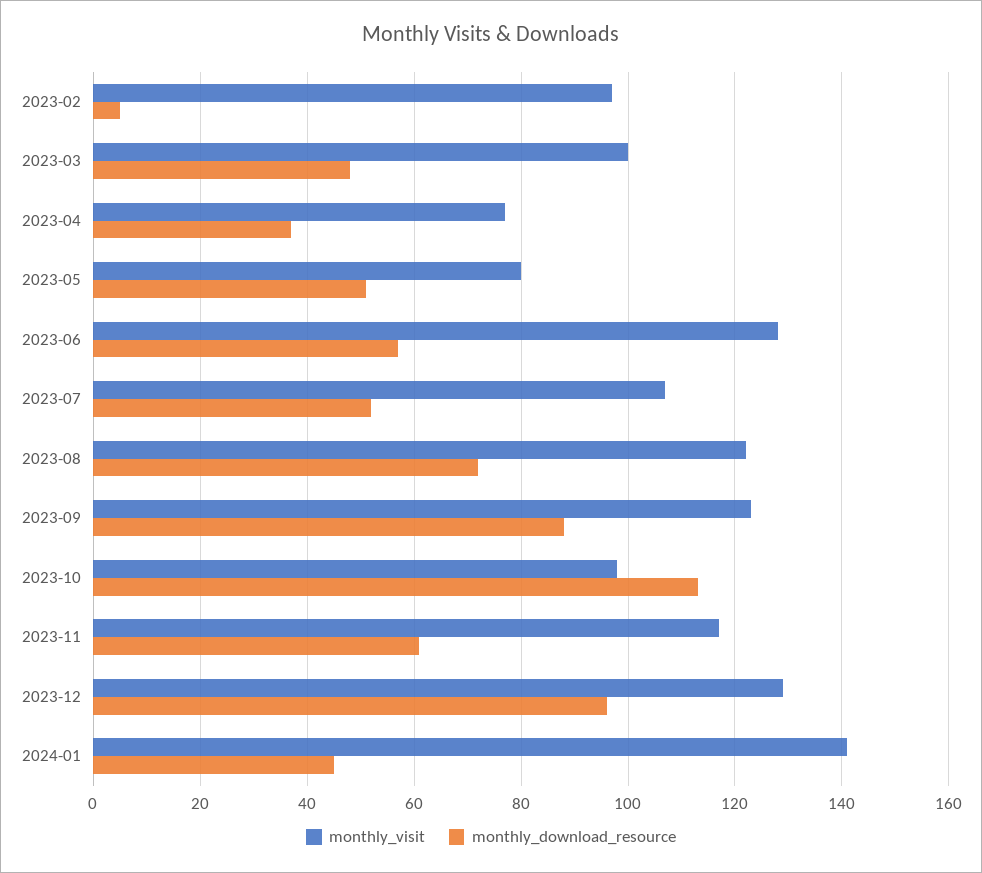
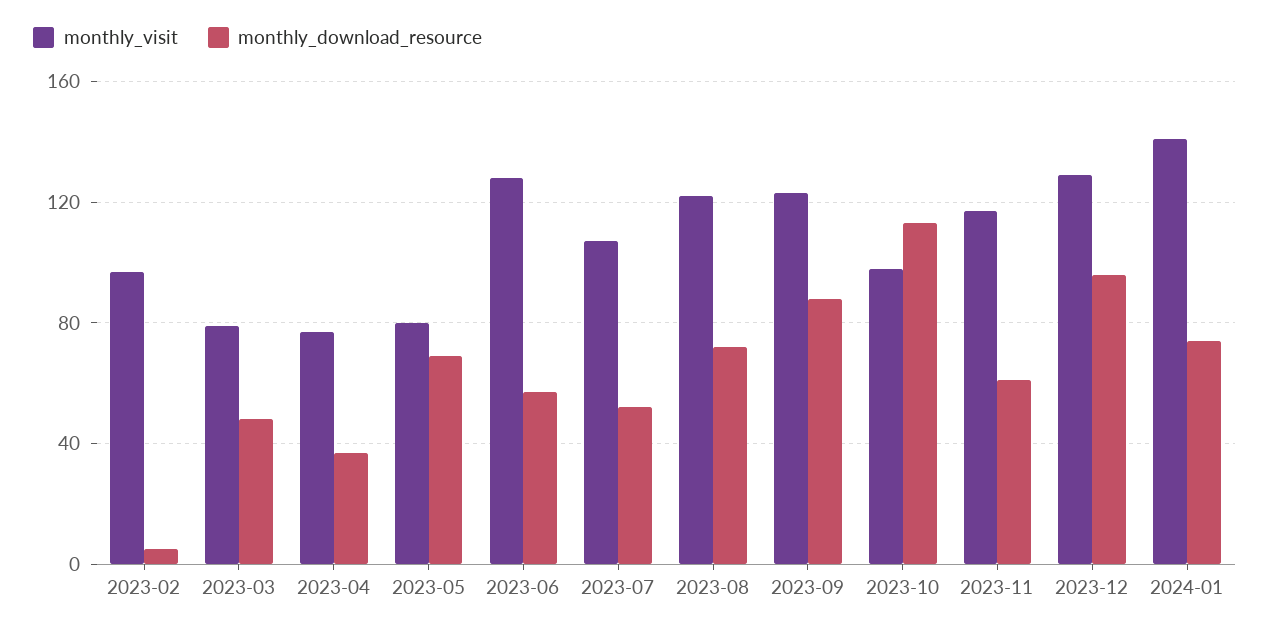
  {
    "monthly_visit": {
      "2023-02": 95,
-     "2023-03": 100,
+     "2023-03": 80,
      "2023-04": 75,
      "2023-05": 80,
      "2023-06": 130,
      "2023-07": 105,
      "2023-08": 120,
      "2023-09": 125,
      "2023-10": 100,
      "2023-11": 115,
      "2023-12": 130,
      "2024-01": 140
    },
    "monthly_download_resource": {
      "2023-02": 5,
      "2023-03": 50,
      "2023-04": 35,
-     "2023-05": 50,
+     "2023-05": 70,
      "2023-06": 55,
      "2023-07": 50,
      "2023-08": 70,
      "2023-09": 90,
      "2023-10": 115,
      "2023-11": 60,
      "2023-12": 95,
-     "2024-01": 45
+     "2024-01": 75
    }
  }

